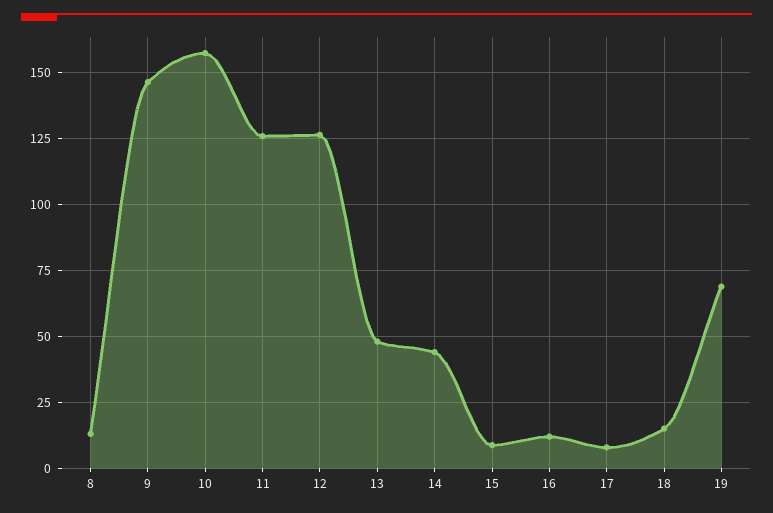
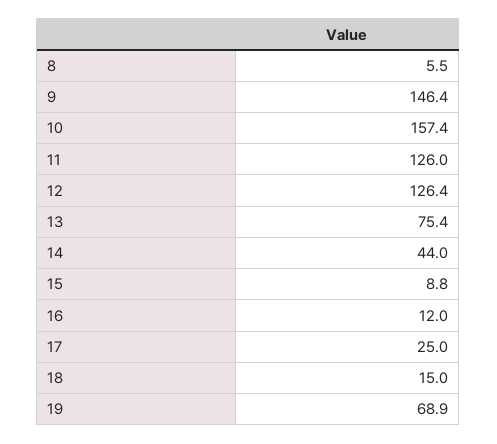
  {
-   "8": 12.5,
+   "8": 5.5,
    "9": 146.4,
    "10": 157.4,
    "11": 126,
    "12": 126.4,
-   "13": 47.5,
+   "13": 75.4,
    "14": 44,
    "15": 8.8,
    "16": 12,
-   "17": 7.5,
+   "17": 25,
    "18": 15,
    "19": 68.9
  }

